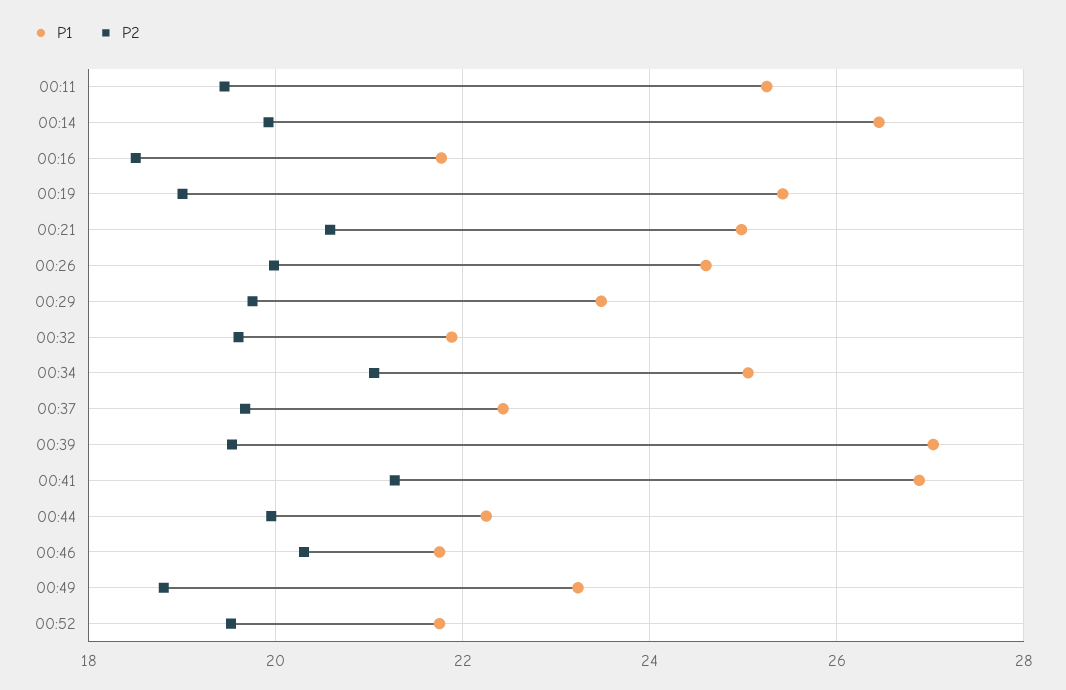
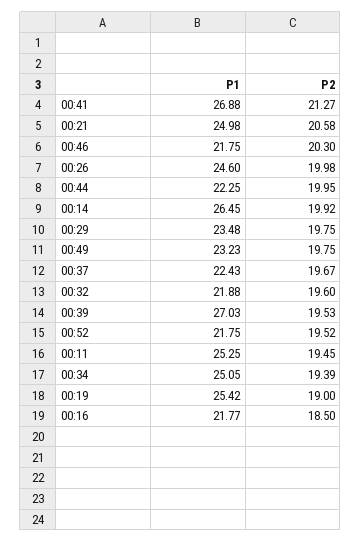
  {
    "P1": {
      "00:11": 25.25,
      "00:14": 26.45,
      "00:16": 21.77,
      "00:19": 25.42,
      "00:21": 24.98,
      "00:26": 24.6,
      "00:29": 23.48,
      "00:32": 21.88,
      "00:34": 25.05,
      "00:37": 22.43,
      "00:39": 27.03,
      "00:41": 26.88,
      "00:44": 22.25,
      "00:46": 21.75,
      "00:49": 23.23,
      "00:52": 21.75
    },
    "P2": {
      "00:11": 19.45,
      "00:14": 19.92,
      "00:16": 18.5,
      "00:19": 19,
      "00:21": 20.58,
      "00:26": 19.98,
      "00:29": 19.75,
      "00:32": 19.6,
-     "00:34": 21,
+     "00:34": 19.39,
      "00:37": 19.67,
      "00:39": 19.53,
      "00:41": 21.27,
      "00:44": 19.95,
      "00:46": 20.3,
-     "00:49": 18.8,
+     "00:49": 19.75,
      "00:52": 19.52
    }
  }

